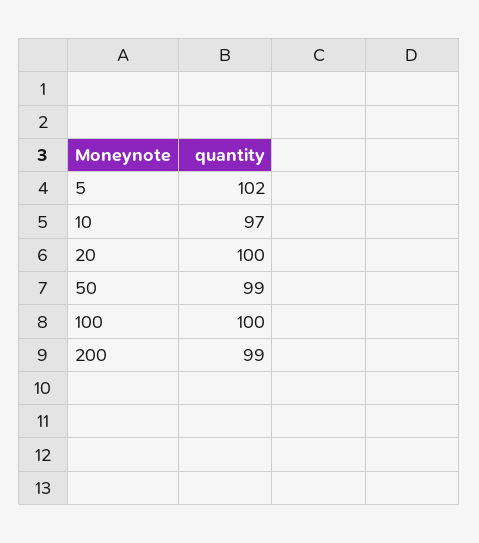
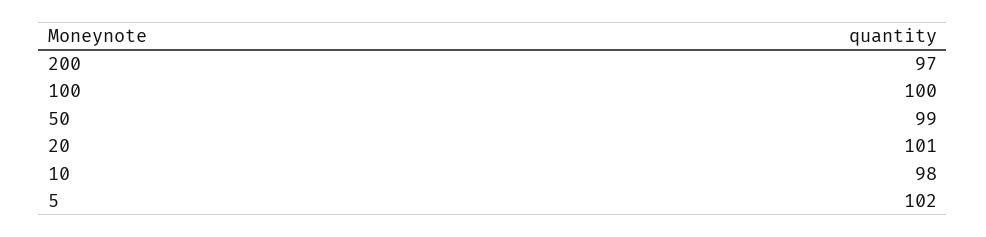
  {
    "5": 102,
-   "10": 97,
+   "10": 98,
-   "20": 100,
+   "20": 101,
    "50": 99,
    "100": 100,
-   "200": 99
+   "200": 97
  }

